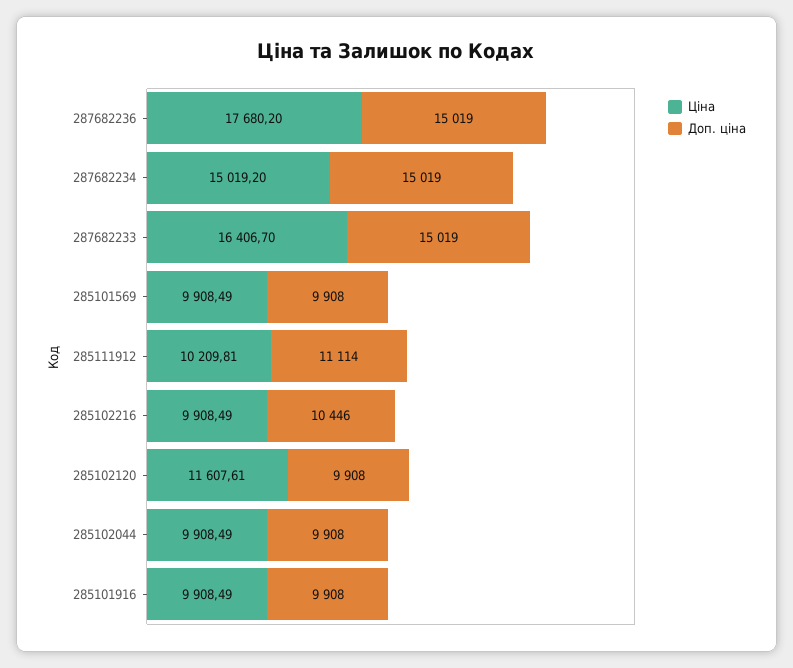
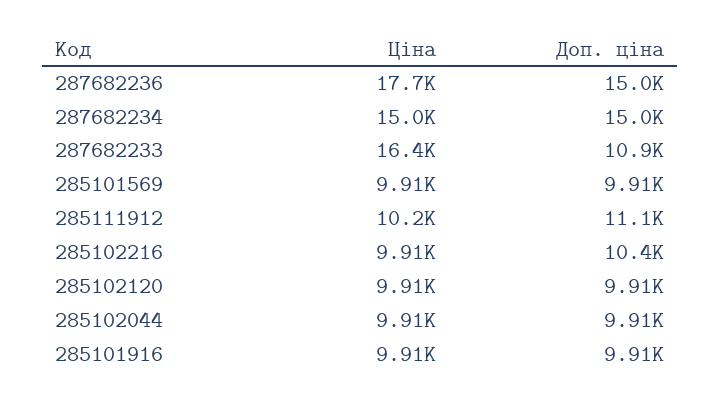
  {
    "Ціна": {
      "287682236": 17680.2,
      "287682234": 15019.2,
      "287682233": 16406.7,
      "285101569": 9908.49,
      "285111912": 10209.81,
      "285102216": 9908.49,
-     "285102120": 11607.61,
+     "285102120": 9910,
      "285102044": 9908.49,
      "285101916": 9908.49
    },
    "Доп. ціна": {
      "287682236": 15019,
      "287682234": 15019,
-     "287682233": 15019,
+     "287682233": 10900,
      "285101569": 9908,
      "285111912": 11114,
      "285102216": 10446,
      "285102120": 9908,
      "285102044": 9908,
      "285101916": 9908
    }
  }

